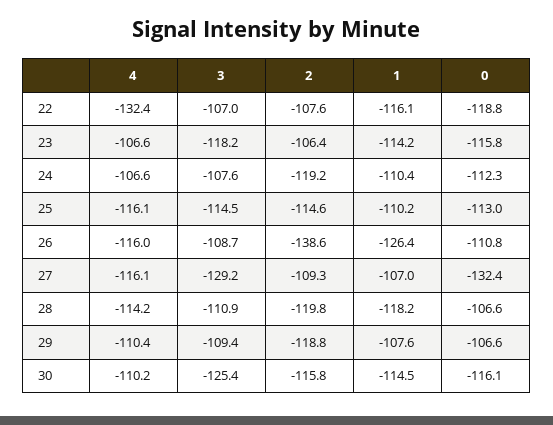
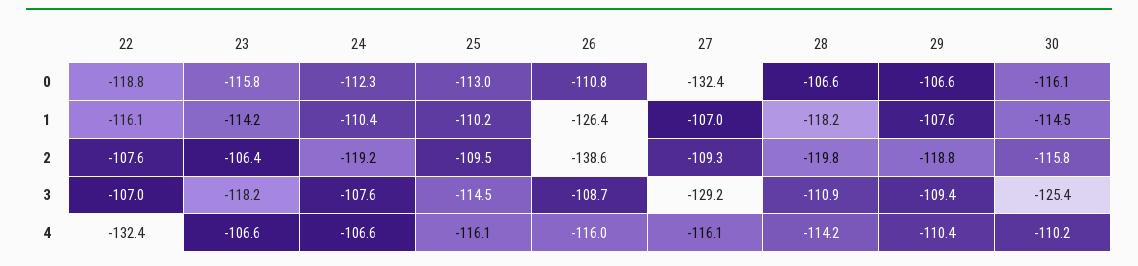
  {
    "4": {
      "22": -132.4,
      "23": -106.6,
      "24": -106.6,
      "25": -116.1,
      "26": -116,
      "27": -116.1,
      "28": -114.2,
      "29": -110.4,
      "30": -110.2
    },
    "3": {
      "22": -107,
      "23": -118.2,
      "24": -107.6,
      "25": -114.5,
      "26": -108.7,
      "27": -129.2,
      "28": -110.9,
      "29": -109.4,
      "30": -125.4
    },
    "2": {
      "22": -107.6,
      "23": -106.4,
      "24": -119.2,
-     "25": -114.6,
+     "25": -109.5,
      "26": -138.6,
      "27": -109.3,
      "28": -119.8,
      "29": -118.8,
      "30": -115.8
    },
    "1": {
      "22": -116.1,
      "23": -114.2,
      "24": -110.4,
      "25": -110.2,
      "26": -126.4,
      "27": -107,
      "28": -118.2,
      "29": -107.6,
      "30": -114.5
    },
    "0": {
      "22": -118.8,
      "23": -115.8,
      "24": -112.3,
      "25": -113,
      "26": -110.8,
      "27": -132.4,
      "28": -106.6,
      "29": -106.6,
      "30": -116.1
    }
  }

